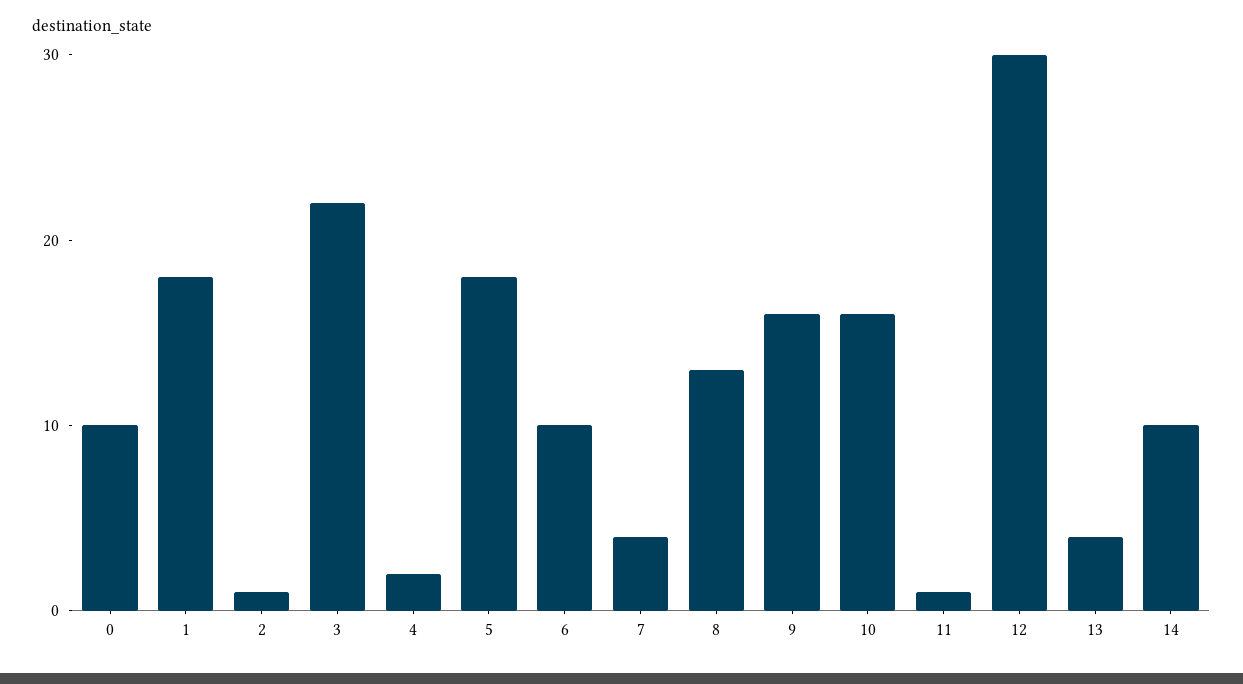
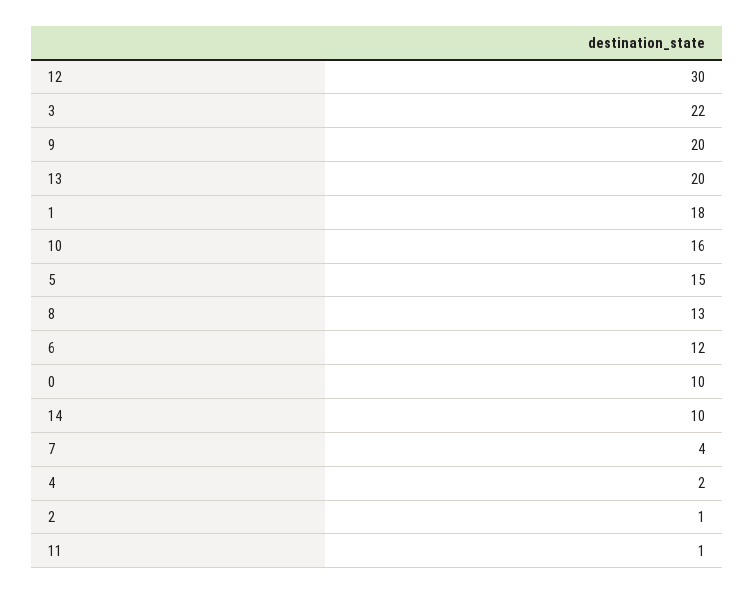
  {
    "0": 10,
    "1": 18,
    "2": 1,
    "3": 22,
    "4": 2,
-   "5": 18,
+   "5": 15,
-   "6": 10,
+   "6": 12,
    "7": 4,
    "8": 13,
-   "9": 16,
+   "9": 20,
    "10": 16,
    "11": 1,
    "12": 30,
-   "13": 4,
+   "13": 20,
    "14": 10
  }

